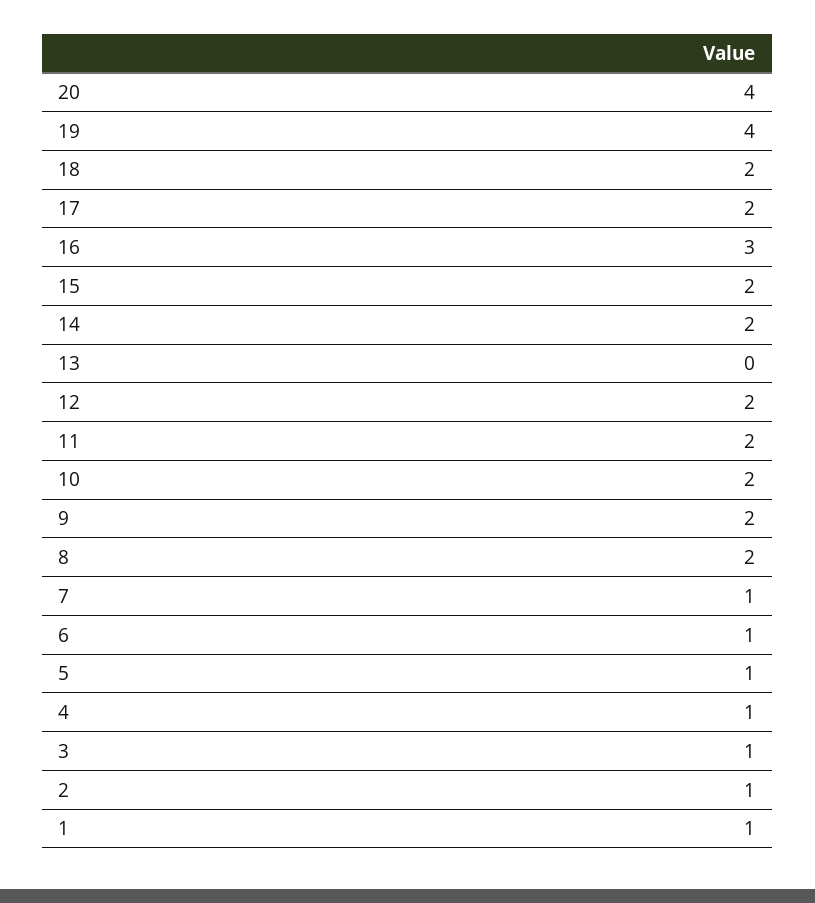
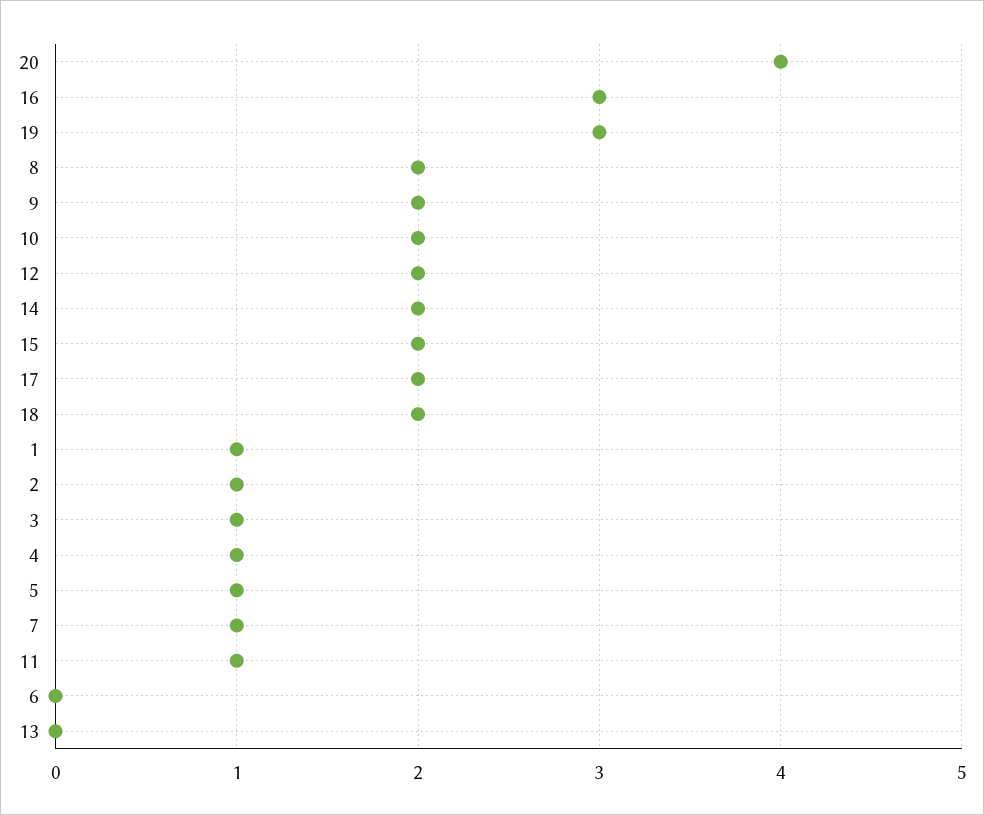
  {
    "20": 4,
-   "19": 4,
+   "19": 3,
    "18": 2,
    "17": 2,
    "16": 3,
    "15": 2,
    "14": 2,
    "13": 0,
    "12": 2,
-   "11": 2,
+   "11": 1,
    "10": 2,
    "9": 2,
    "8": 2,
    "7": 1,
-   "6": 1,
+   "6": 0,
    "5": 1,
    "4": 1,
    "3": 1,
    "2": 1,
    "1": 1
  }

